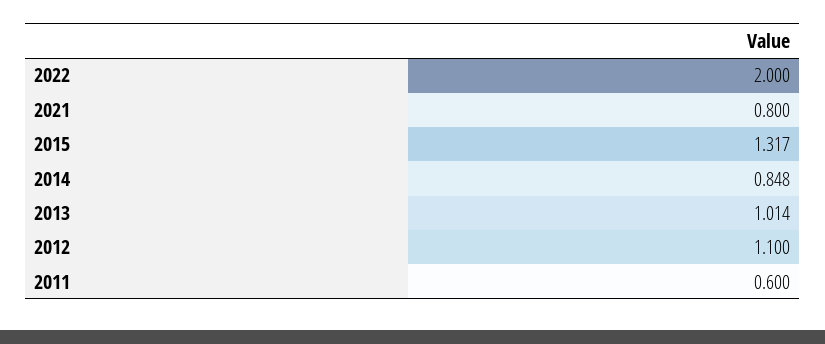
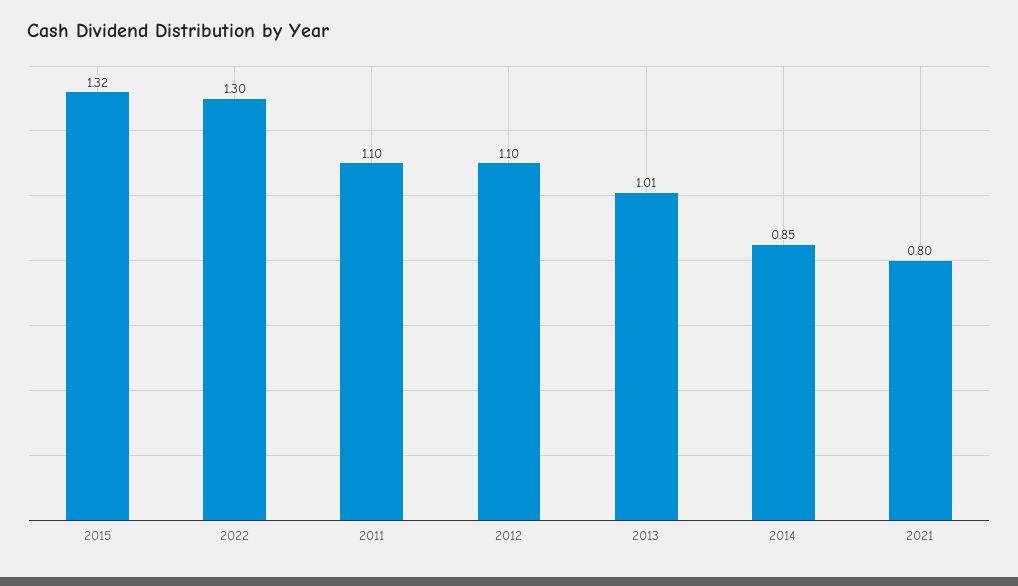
  {
-   "2022": 2,
+   "2022": 1.3,
    "2021": 0.8,
    "2015": 1.317,
    "2014": 0.848,
    "2013": 1.014,
    "2012": 1.1,
-   "2011": 0.6
+   "2011": 1.1
  }

